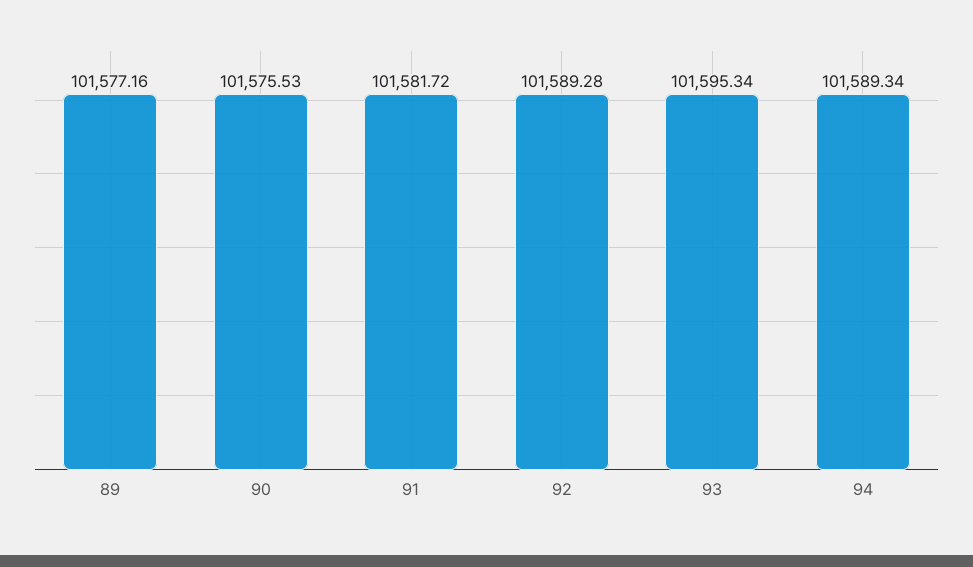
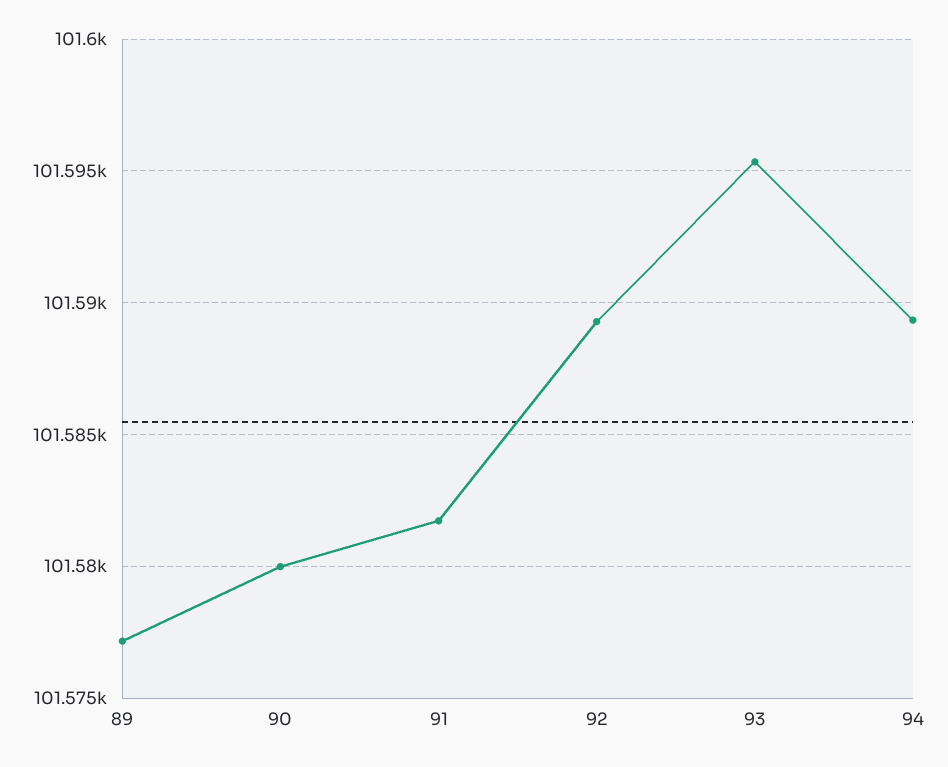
  {
    "89": 101577.16,
-   "90": 101575.53,
+   "90": 101580,
    "91": 101581.72,
    "92": 101589.28,
    "93": 101595.34,
    "94": 101589.34
  }

